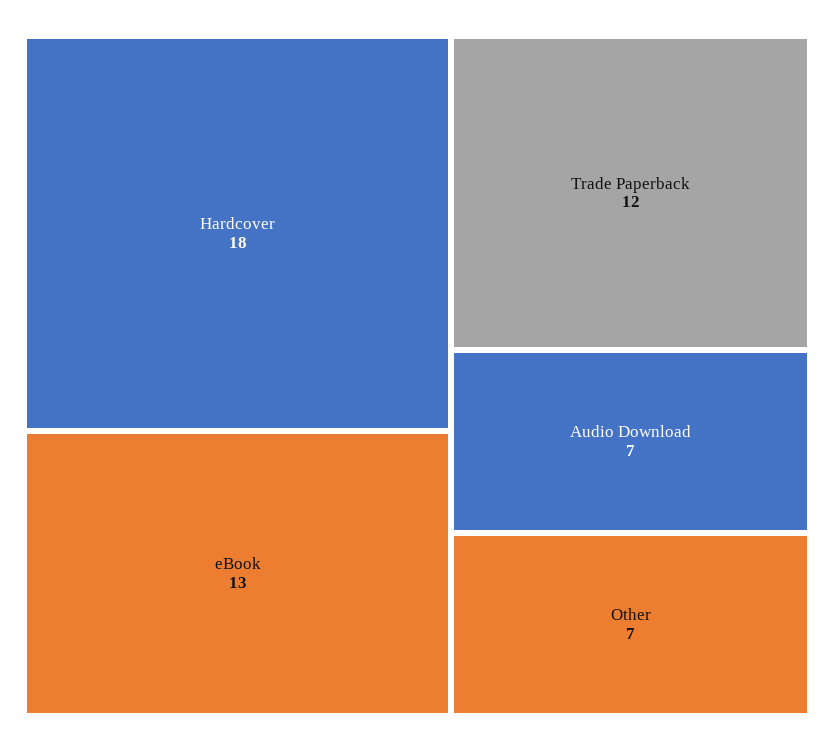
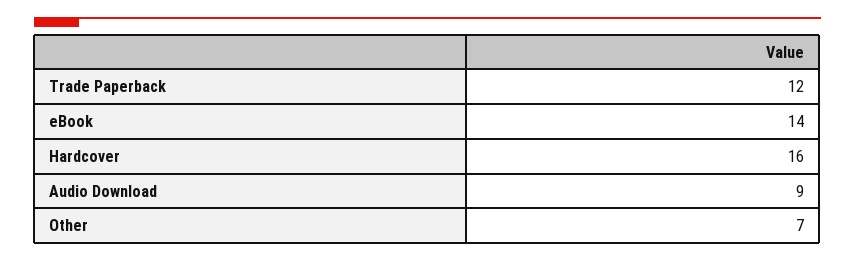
  {
-   "Hardcover": 18,
+   "Hardcover": 16,
-   "eBook": 13,
+   "eBook": 14,
    "Trade Paperback": 12,
-   "Audio Download": 7,
+   "Audio Download": 9,
    "Other": 7
  }

